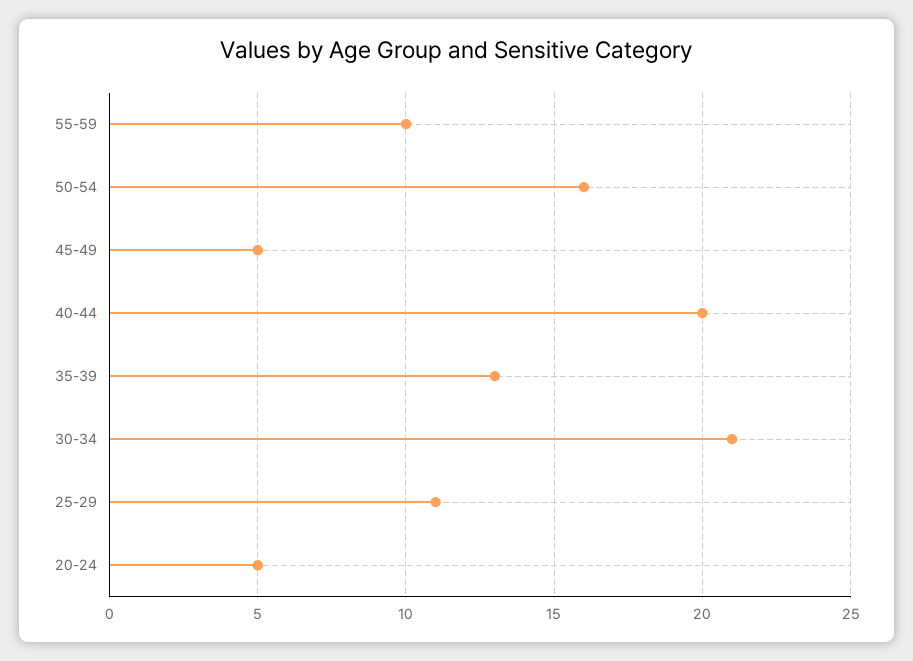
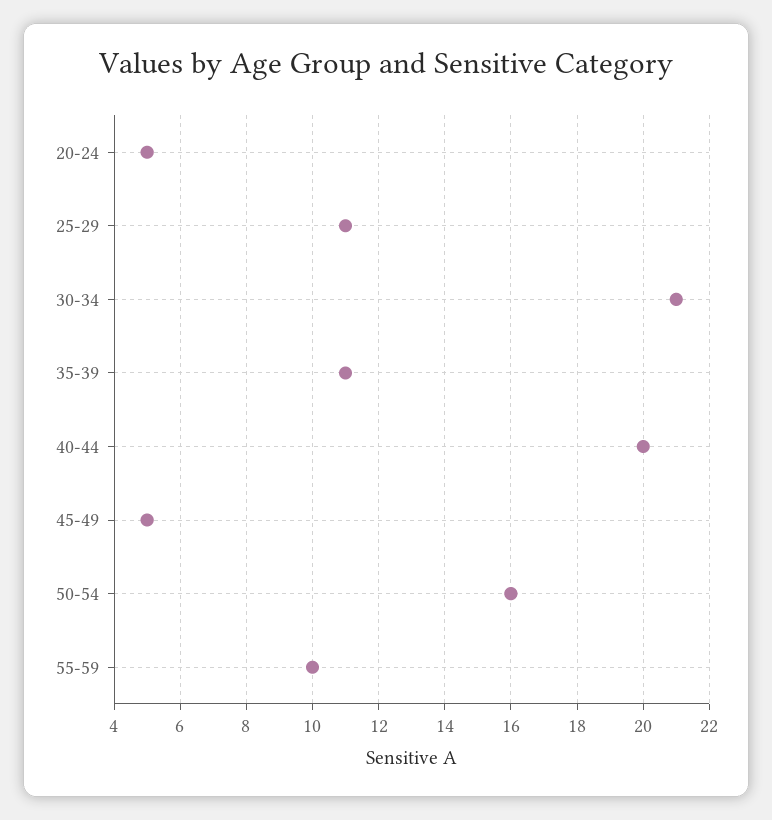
  {
    "55-59": 10,
    "50-54": 16,
    "45-49": 5,
    "40-44": 20,
-   "35-39": 13,
+   "35-39": 11,
    "30-34": 21,
    "25-29": 11,
    "20-24": 5
  }

